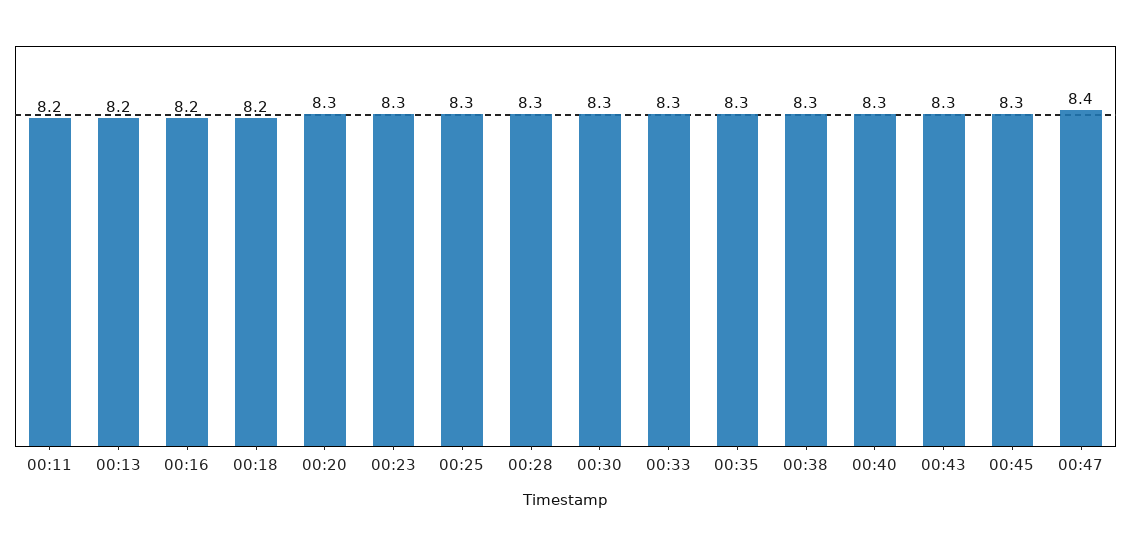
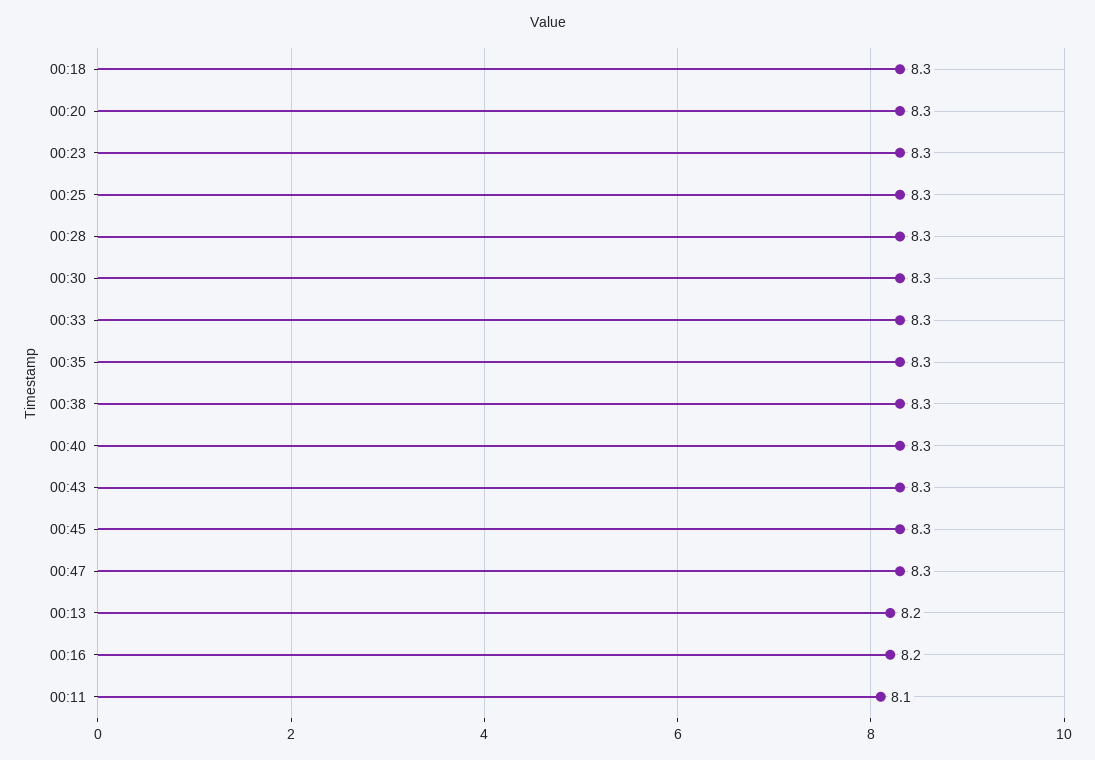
  {
-   "00:11": 8.2,
+   "00:11": 8.1,
    "00:13": 8.2,
    "00:16": 8.2,
-   "00:18": 8.2,
+   "00:18": 8.3,
    "00:20": 8.3,
    "00:23": 8.3,
    "00:25": 8.3,
    "00:28": 8.3,
    "00:30": 8.3,
    "00:33": 8.3,
    "00:35": 8.3,
    "00:38": 8.3,
    "00:40": 8.3,
    "00:43": 8.3,
    "00:45": 8.3,
-   "00:47": 8.4
+   "00:47": 8.3
  }

